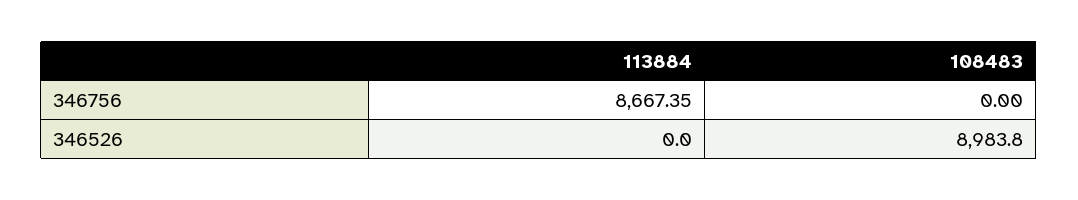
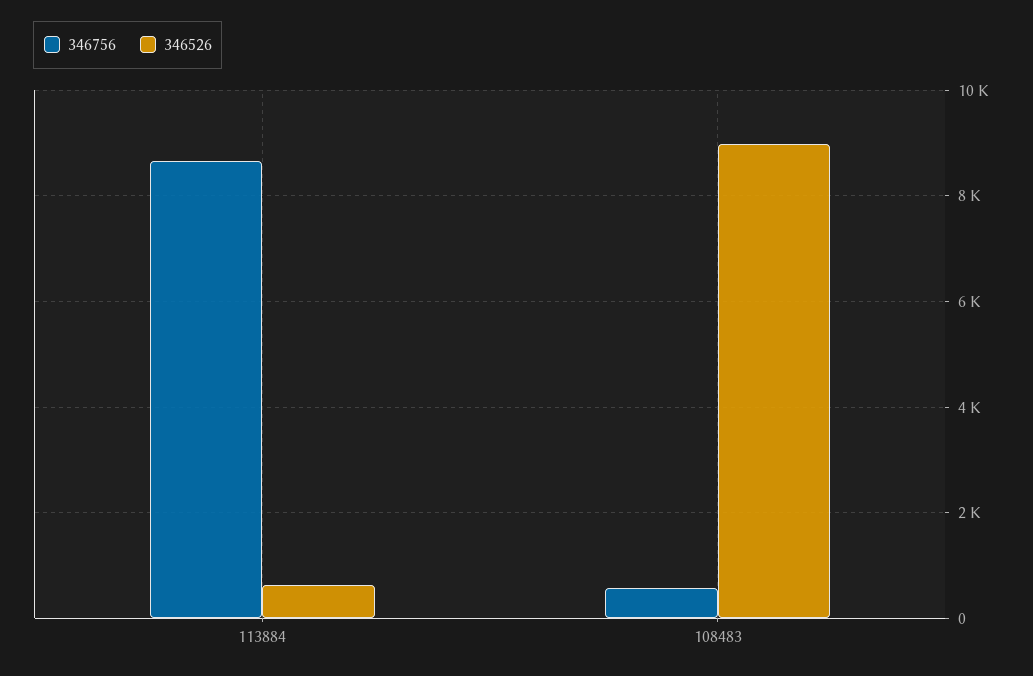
  {
    "346756": {
      "113884": 8667.35,
-     "108483": 0
+     "108483": 600
    },
    "346526": {
-     "113884": 0,
+     "113884": 600,
      "108483": 8983.8
    }
  }

